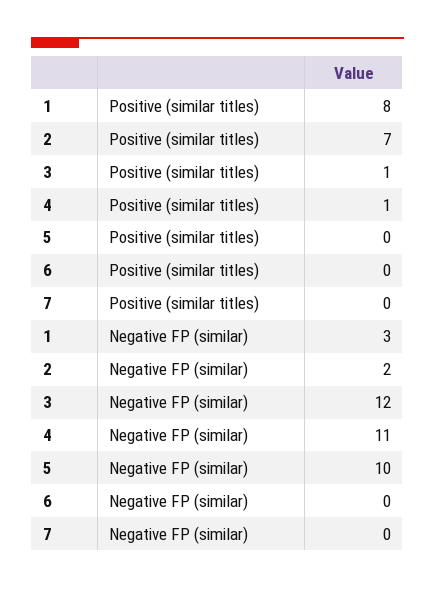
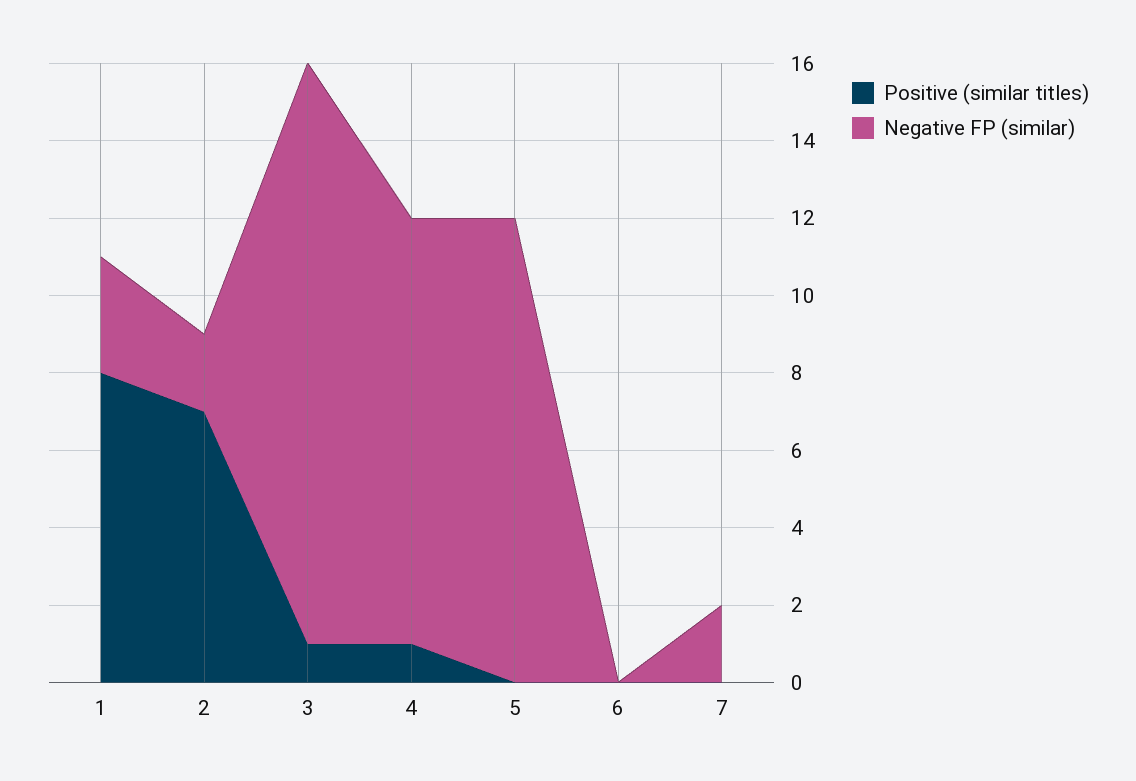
  {
    "Positive (similar titles)": {
      "1": 8,
      "2": 7,
      "3": 1,
      "4": 1,
      "5": 0,
      "6": 0,
      "7": 0
    },
    "Negative FP (similar)": {
      "1": 3,
      "2": 2,
-     "3": 12,
+     "3": 15,
      "4": 11,
-     "5": 10,
+     "5": 12,
      "6": 0,
-     "7": 0
+     "7": 2
    }
  }

